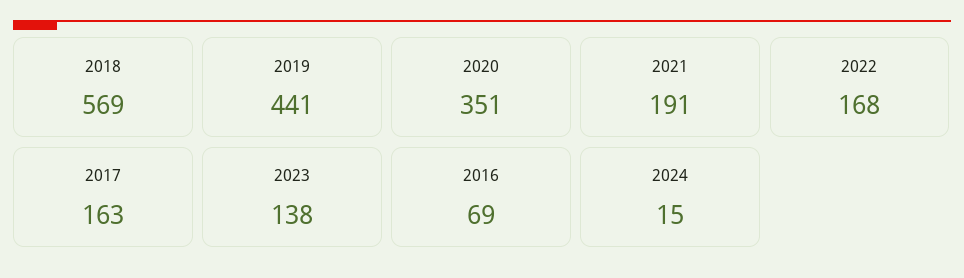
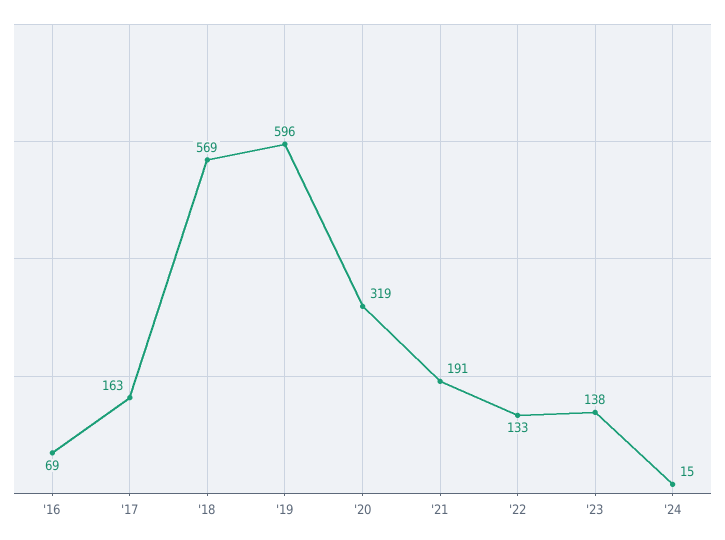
  {
    "2018": 569,
-   "2019": 441,
+   "2019": 596,
-   "2020": 351,
+   "2020": 319,
    "2021": 191,
-   "2022": 168,
+   "2022": 133,
    "2017": 163,
    "2023": 138,
    "2016": 69,
    "2024": 15
  }

